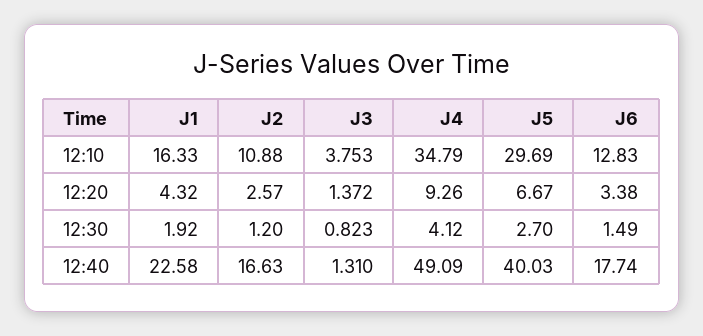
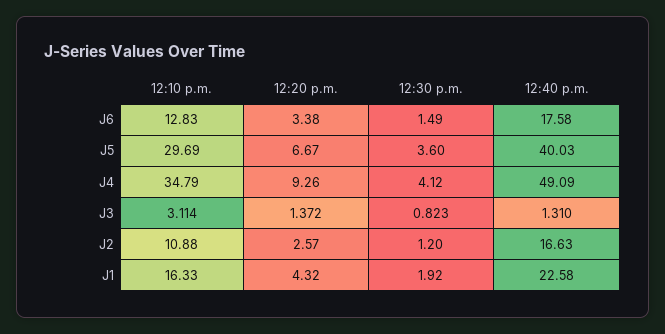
  {
    "J1": {
      "12:10": 16.33,
      "12:20": 4.32,
      "12:30": 1.92,
      "12:40": 22.58
    },
    "J2": {
      "12:10": 10.88,
      "12:20": 2.57,
      "12:30": 1.2,
      "12:40": 16.63
    },
    "J3": {
-     "12:10": 3.753,
+     "12:10": 3.114,
      "12:20": 1.372,
      "12:30": 0.823,
      "12:40": 1.31
    },
    "J4": {
      "12:10": 34.79,
      "12:20": 9.26,
      "12:30": 4.12,
      "12:40": 49.09
    },
    "J5": {
      "12:10": 29.69,
      "12:20": 6.67,
-     "12:30": 2.7,
+     "12:30": 3.6,
      "12:40": 40.03
    },
    "J6": {
      "12:10": 12.83,
      "12:20": 3.38,
      "12:30": 1.49,
-     "12:40": 17.74
+     "12:40": 17.58
    }
  }

